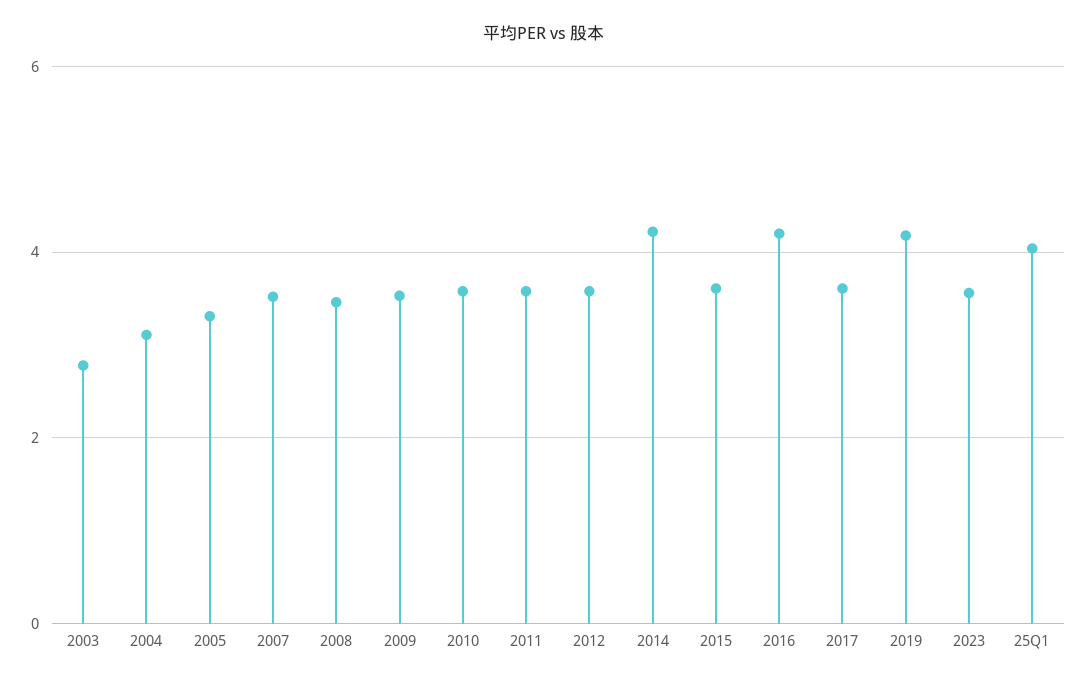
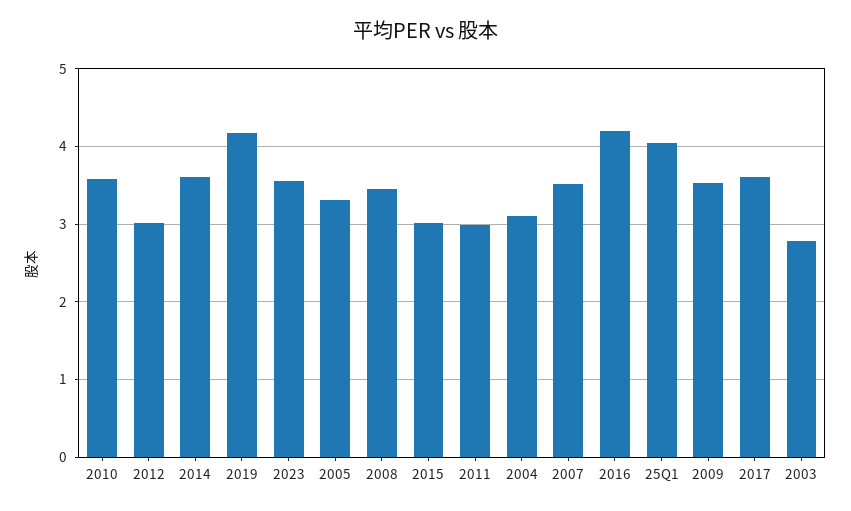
  {
    "2003": 2.8,
    "2004": 3.1,
    "2005": 3.3,
    "2007": 3.5,
    "2008": 3.5,
    "2009": 3.5,
    "2010": 3.6,
-   "2011": 3.6,
+   "2011": 3,
-   "2012": 3.6,
+   "2012": 3,
-   "2014": 4.2,
+   "2014": 3.6,
-   "2015": 3.6,
+   "2015": 3,
    "2016": 4.2,
    "2017": 3.6,
    "2019": 4.2,
    "2023": 3.6,
    "25Q1": 4
  }

